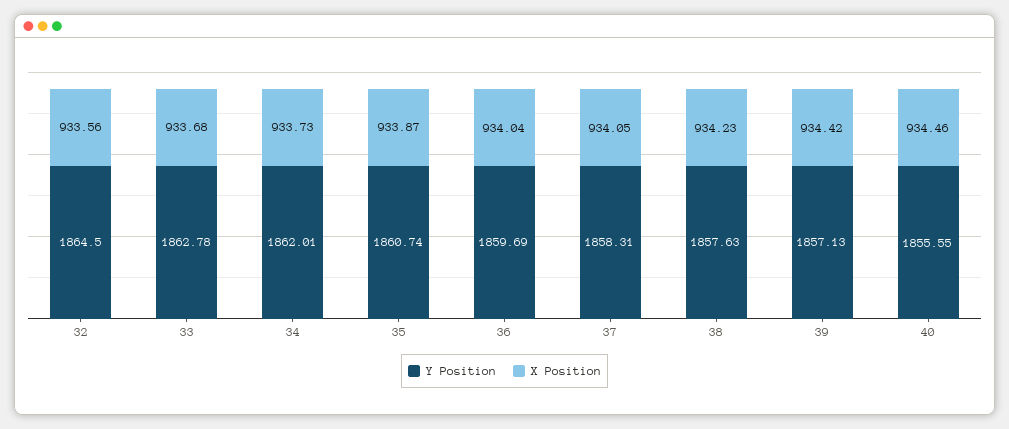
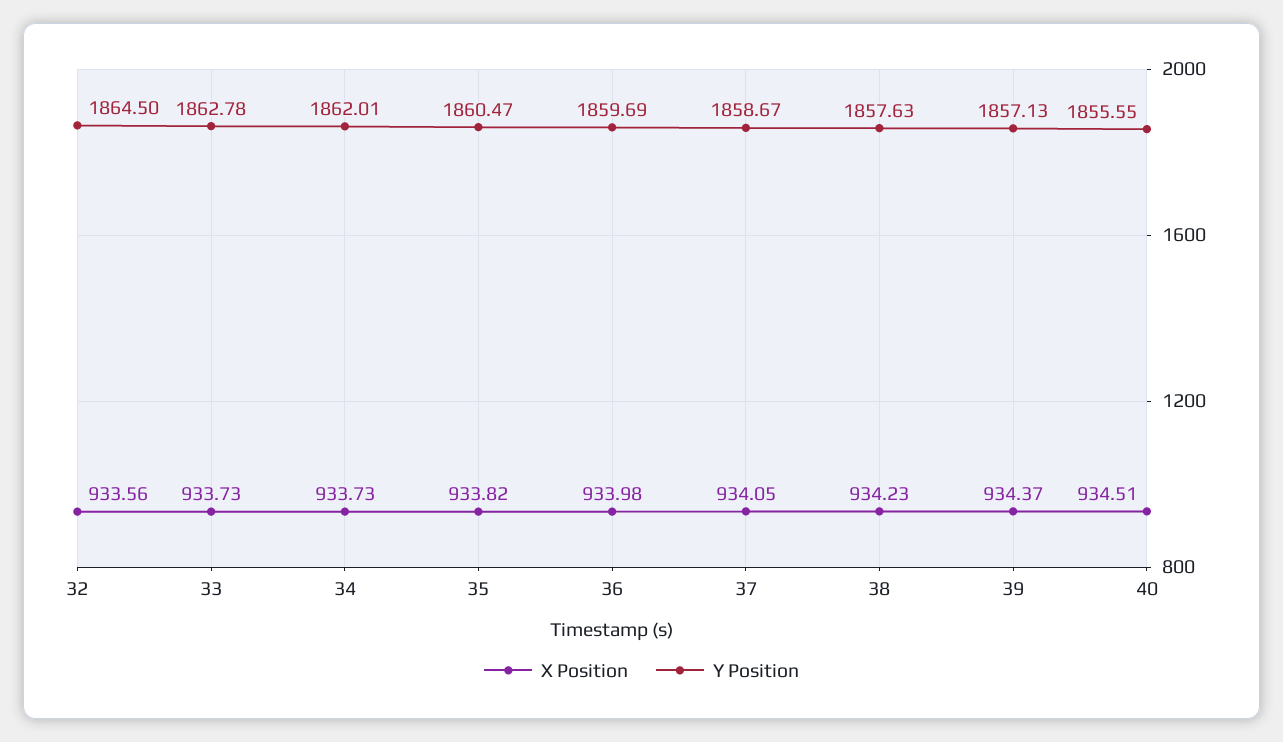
  {
    "Y Position": {
      "32": 1864.5,
      "33": 1862.78,
      "34": 1862.01,
-     "35": 1860.74,
+     "35": 1860.47,
      "36": 1859.69,
-     "37": 1858.31,
+     "37": 1858.67,
      "38": 1857.63,
      "39": 1857.13,
      "40": 1855.55
    },
    "X Position": {
      "32": 933.56,
-     "33": 933.68,
+     "33": 933.73,
      "34": 933.73,
-     "35": 933.87,
+     "35": 933.82,
-     "36": 934.04,
+     "36": 933.98,
      "37": 934.05,
      "38": 934.23,
-     "39": 934.42,
+     "39": 934.37,
-     "40": 934.46
+     "40": 934.51
    }
  }

